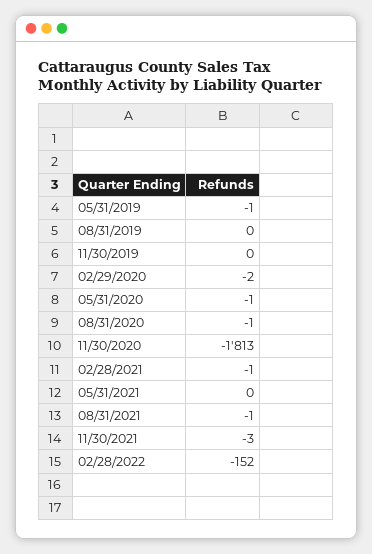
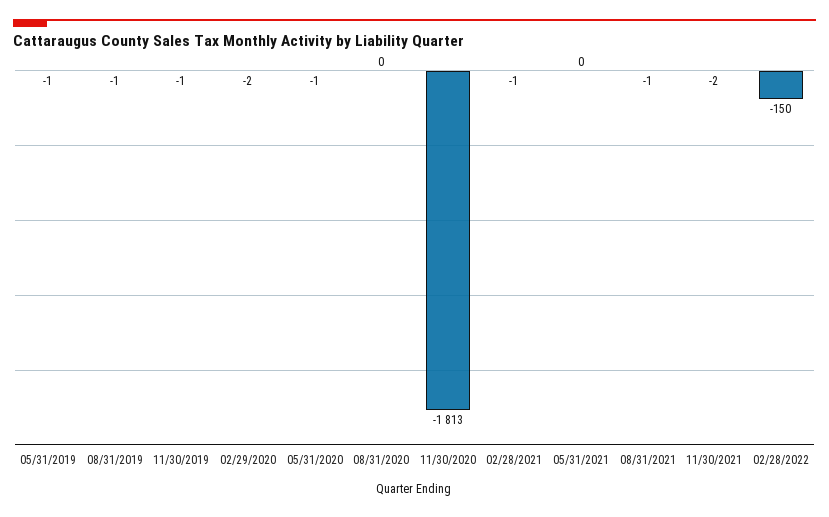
  {
    "05/31/2019": -1,
-   "08/31/2019": 0,
+   "08/31/2019": -1,
-   "11/30/2019": 0,
+   "11/30/2019": -1,
    "02/29/2020": -2,
    "05/31/2020": -1,
-   "08/31/2020": -1,
+   "08/31/2020": 0,
    "11/30/2020": -1813,
    "02/28/2021": -1,
    "05/31/2021": 0,
    "08/31/2021": -1,
-   "11/30/2021": -3,
+   "11/30/2021": -2,
-   "02/28/2022": -152
+   "02/28/2022": -150
  }

